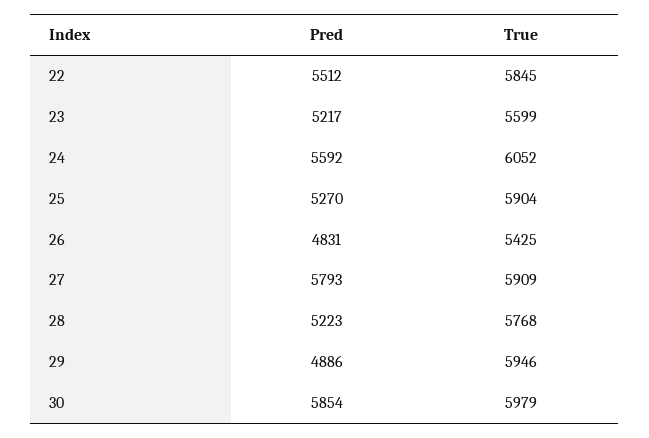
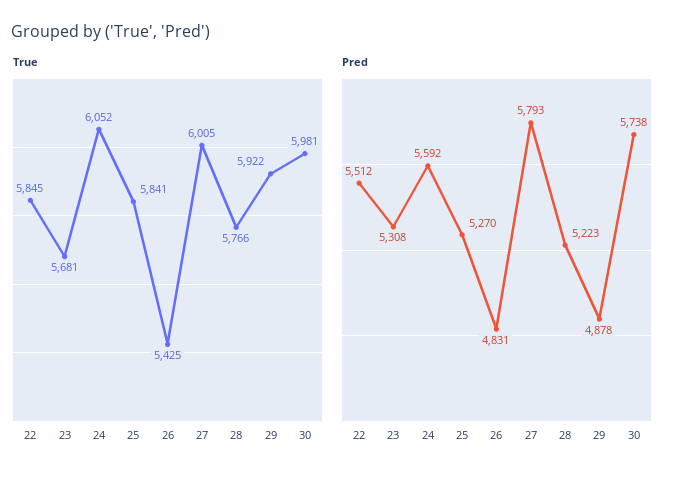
  {
    "Pred": {
      "22": 5512,
-     "23": 5217,
+     "23": 5308,
      "24": 5592,
      "25": 5270,
      "26": 4831,
      "27": 5793,
      "28": 5223,
-     "29": 4886,
+     "29": 4878,
-     "30": 5854
+     "30": 5738
    },
    "True": {
      "22": 5845,
-     "23": 5599,
+     "23": 5681,
      "24": 6052,
-     "25": 5904,
+     "25": 5841,
      "26": 5425,
-     "27": 5909,
+     "27": 6005,
-     "28": 5768,
+     "28": 5766,
-     "29": 5946,
+     "29": 5922,
-     "30": 5979
+     "30": 5981
    }
  }

